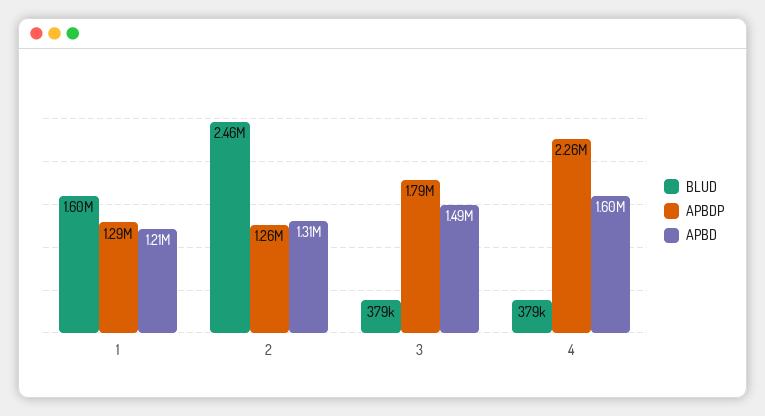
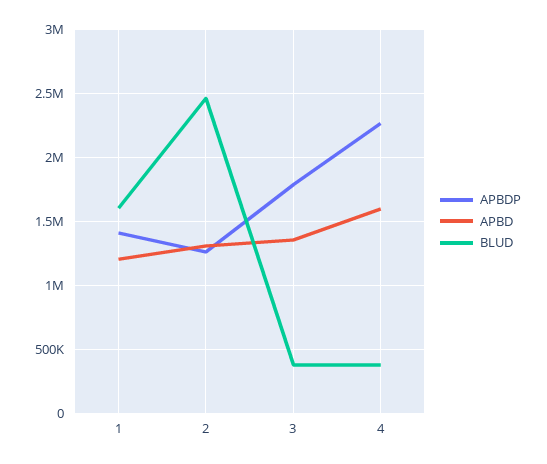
  {
    "BLUD": {
      "1": 1600000,
      "2": 2460000,
      "3": 379000,
      "4": 379000
    },
    "APBDP": {
-     "1": 1290000,
+     "1": 1400000,
      "2": 1260000,
      "3": 1790000,
      "4": 2260000
    },
    "APBD": {
      "1": 1210000,
      "2": 1310000,
-     "3": 1490000,
+     "3": 1350000,
      "4": 1600000
    }
  }

